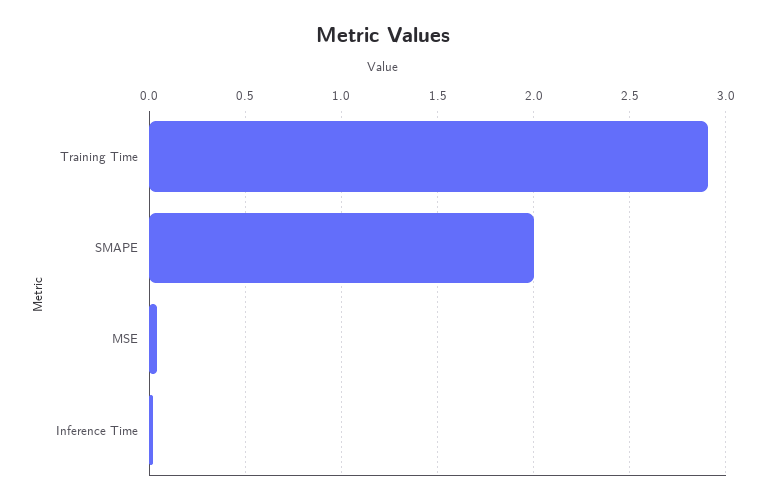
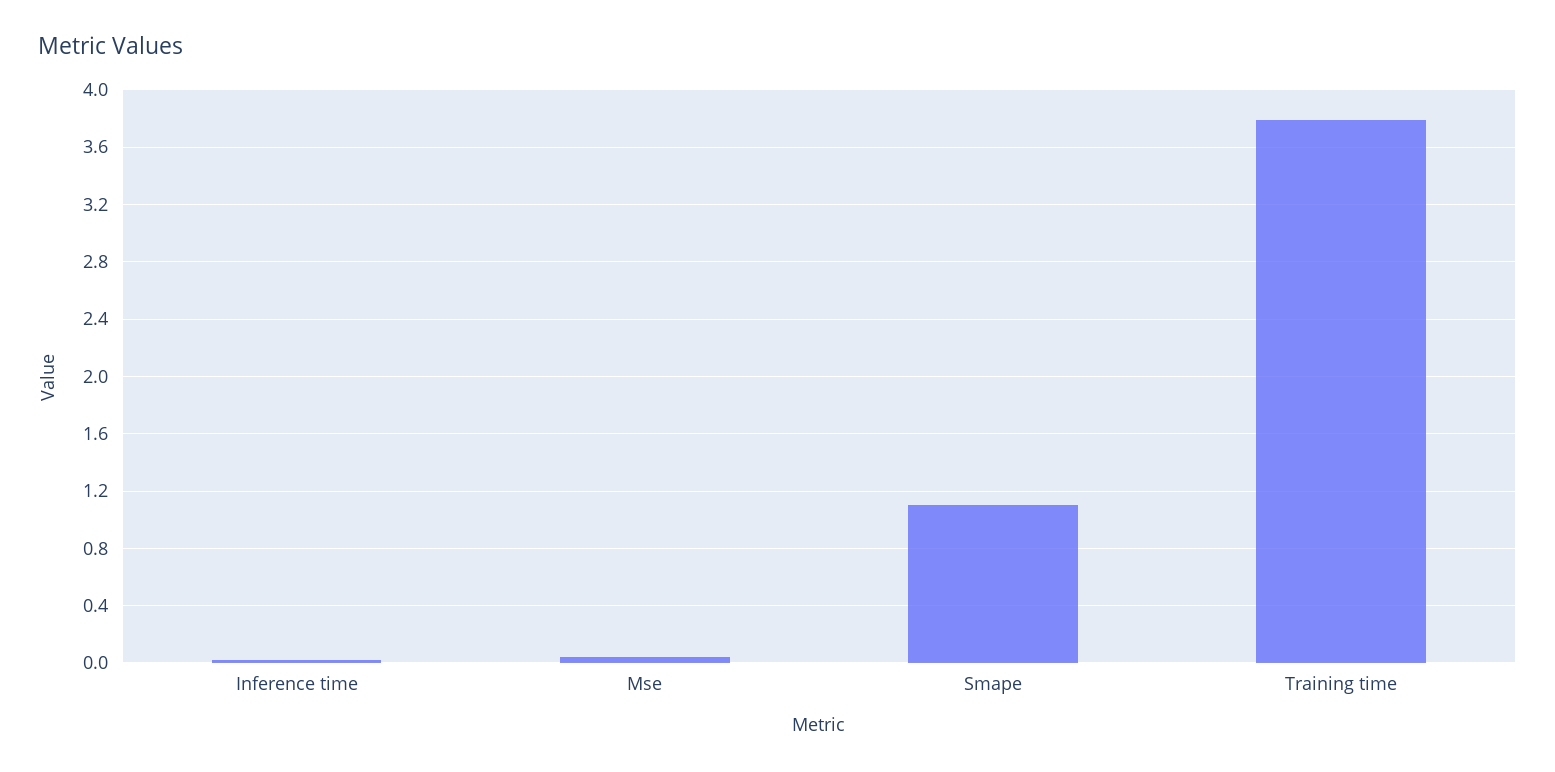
  {
-   "Training Time": 2.9,
+   "Training Time": 3.8,
-   "SMAPE": 2,
+   "SMAPE": 1.1,
    "MSE": 0.05,
    "Inference Time": 0
  }

